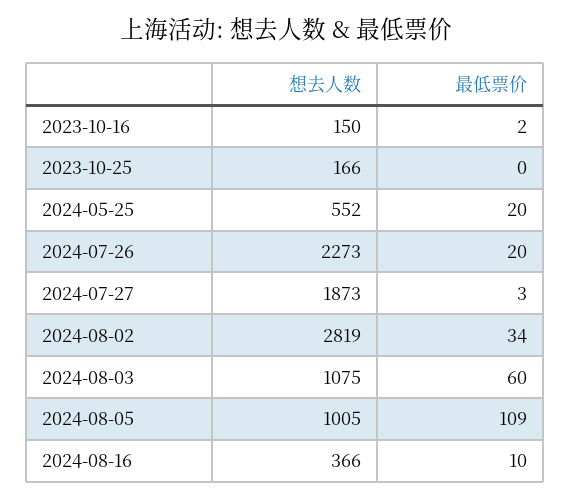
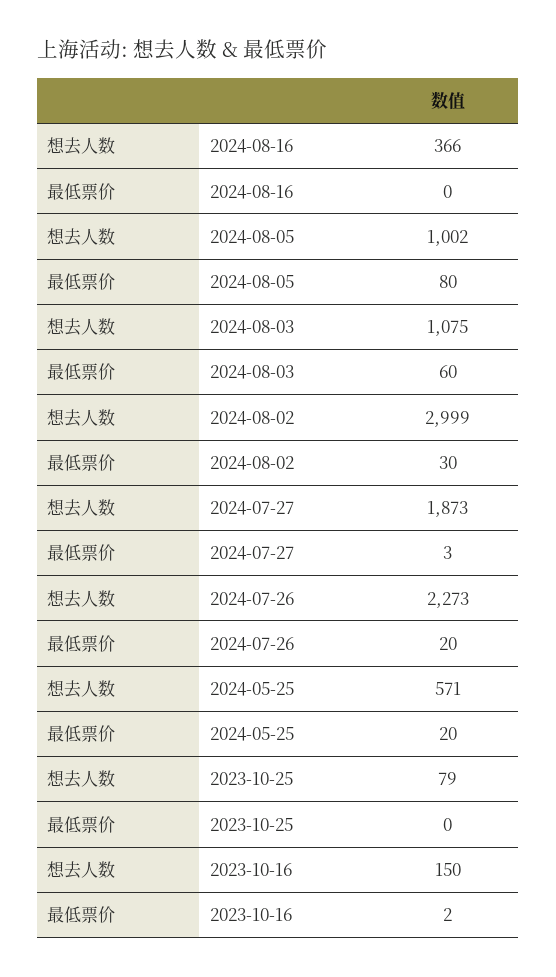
  {
    "想去人数": {
      "2023-10-16": 150,
-     "2023-10-25": 166,
+     "2023-10-25": 79,
-     "2024-05-25": 552,
+     "2024-05-25": 571,
      "2024-07-26": 2273,
      "2024-07-27": 1873,
-     "2024-08-02": 2819,
+     "2024-08-02": 2999,
      "2024-08-03": 1075,
-     "2024-08-05": 1005,
+     "2024-08-05": 1002,
      "2024-08-16": 366
    },
    "最低票价": {
      "2023-10-16": 2,
      "2023-10-25": 0,
      "2024-05-25": 20,
      "2024-07-26": 20,
      "2024-07-27": 3,
-     "2024-08-02": 34,
+     "2024-08-02": 30,
      "2024-08-03": 60,
-     "2024-08-05": 109,
+     "2024-08-05": 80,
-     "2024-08-16": 10
+     "2024-08-16": 0
    }
  }

